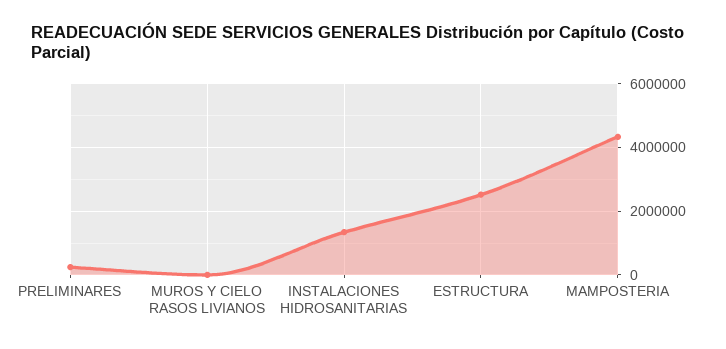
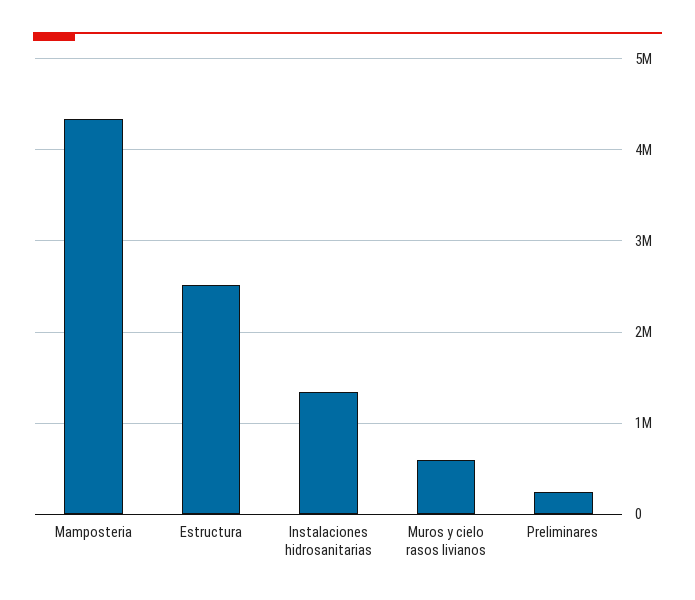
  {
    "PRELIMINARES": 200000,
-   "MUROS Y CIELO RASOS LIVIANOS": 0,
+   "MUROS Y CIELO RASOS LIVIANOS": 600000,
    "INSTALACIONES HIDROSANITARIAS": 1300000,
    "ESTRUCTURA": 2500000,
    "MAMPOSTERIA": 4300000
  }

